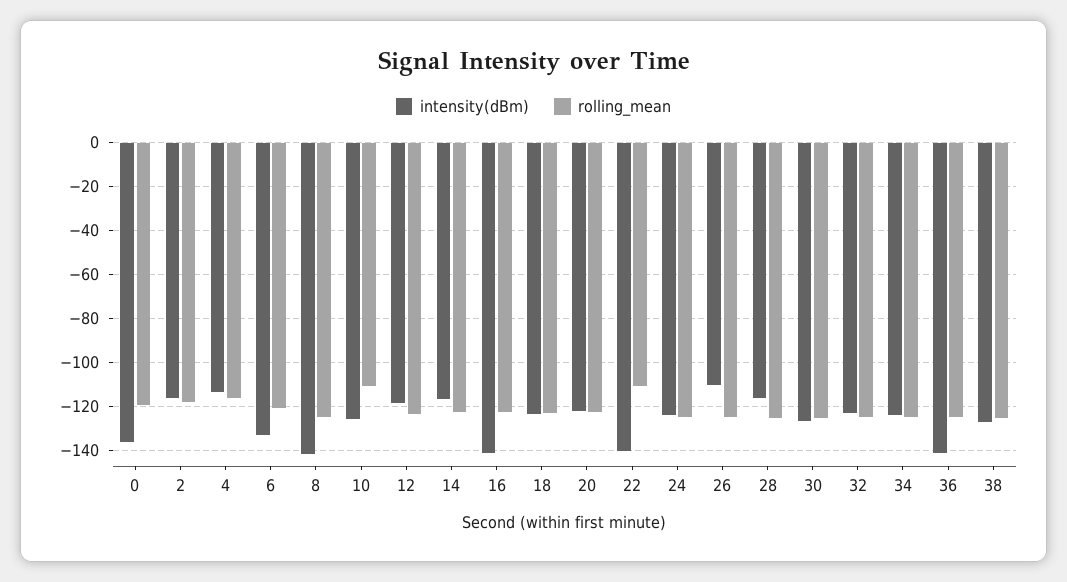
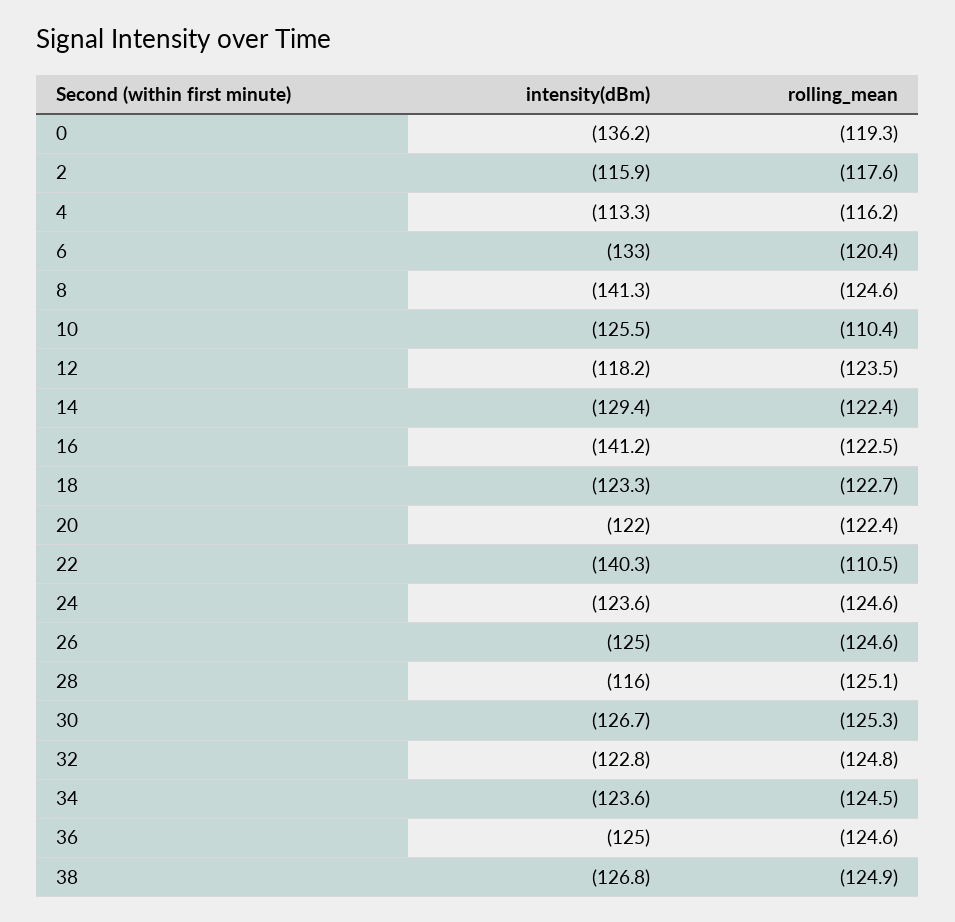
  {
    "intensity(dBm)": {
      "0": -136.2,
      "2": -115.9,
      "4": -113.3,
      "6": -133,
      "8": -141.3,
      "10": -125.5,
      "12": -118.2,
-     "14": -115,
+     "14": -129.4,
      "16": -141.2,
      "18": -123.3,
      "20": -122,
      "22": -140.3,
      "24": -123.6,
-     "26": -110,
+     "26": -125,
      "28": -116,
      "30": -126.7,
      "32": -122.8,
      "34": -123.6,
-     "36": -140,
+     "36": -125,
      "38": -126.8
    },
    "rolling_mean": {
      "0": -119.3,
      "2": -117.6,
      "4": -116.2,
      "6": -120.4,
      "8": -124.6,
      "10": -110.4,
      "12": -123.5,
      "14": -122.4,
      "16": -122.5,
      "18": -122.7,
      "20": -122.4,
      "22": -110.5,
      "24": -124.6,
      "26": -124.6,
      "28": -125.1,
      "30": -125.3,
      "32": -124.8,
      "34": -124.5,
      "36": -124.6,
      "38": -124.9
    }
  }

